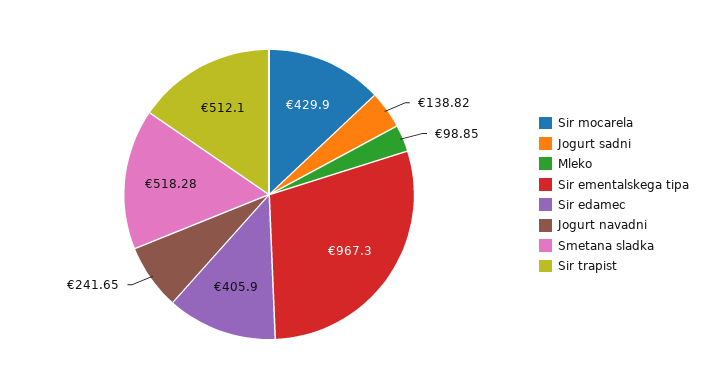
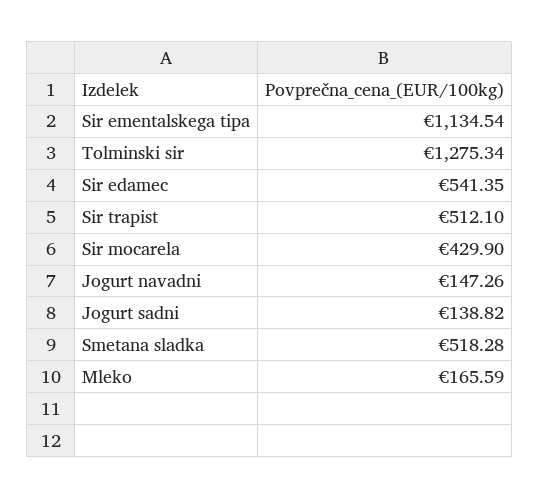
  {
    "Sir mocarela": 429.9,
    "Jogurt sadni": 138.82,
-   "Mleko": 98.85,
+   "Mleko": 165.59,
-   "Sir ementalskega tipa": 967.3,
+   "Sir ementalskega tipa": 1134.54,
-   "Sir edamec": 405.9,
+   "Sir edamec": 541.35,
-   "Jogurt navadni": 241.65,
+   "Jogurt navadni": 147.26,
    "Smetana sladka": 518.28,
-   "Sir trapist": 512.1
+   "Sir trapist": 512.1,
+   "Tolminski sir": 1275.34
  }

